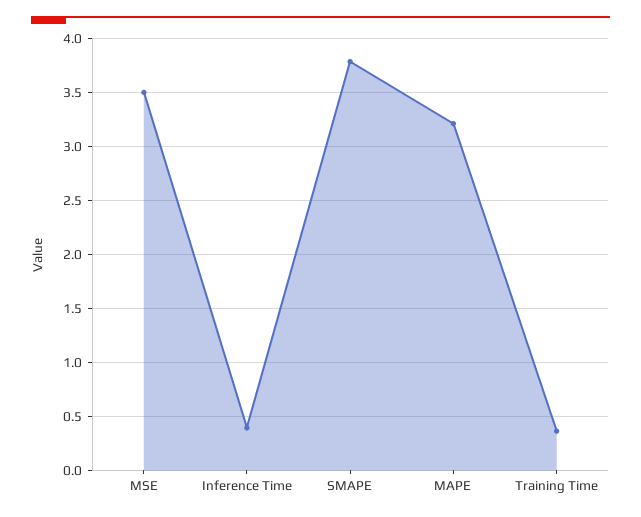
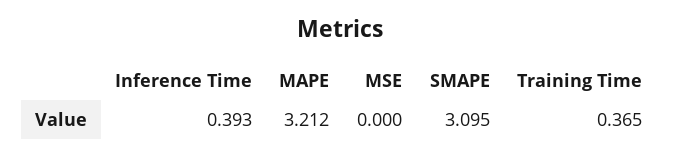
  {
-   "MSE": 3.5,
+   "MSE": 0,
    "Inference Time": 0.393,
-   "SMAPE": 3.8,
+   "SMAPE": 3.095,
    "MAPE": 3.212,
    "Training Time": 0.365
  }

